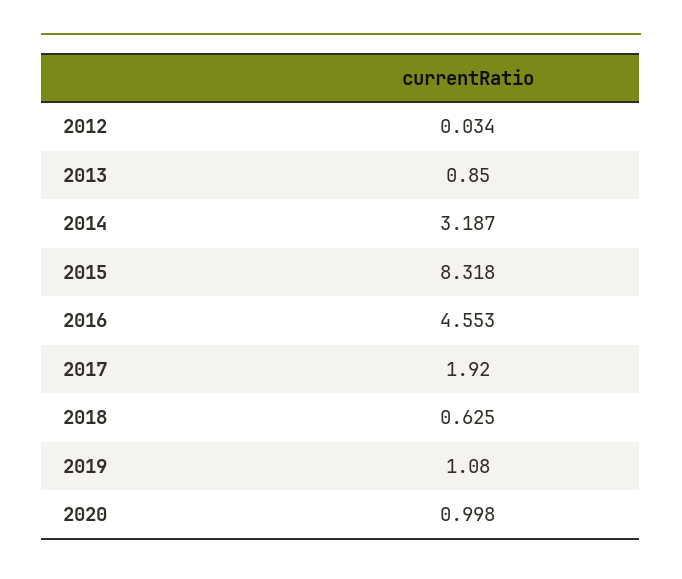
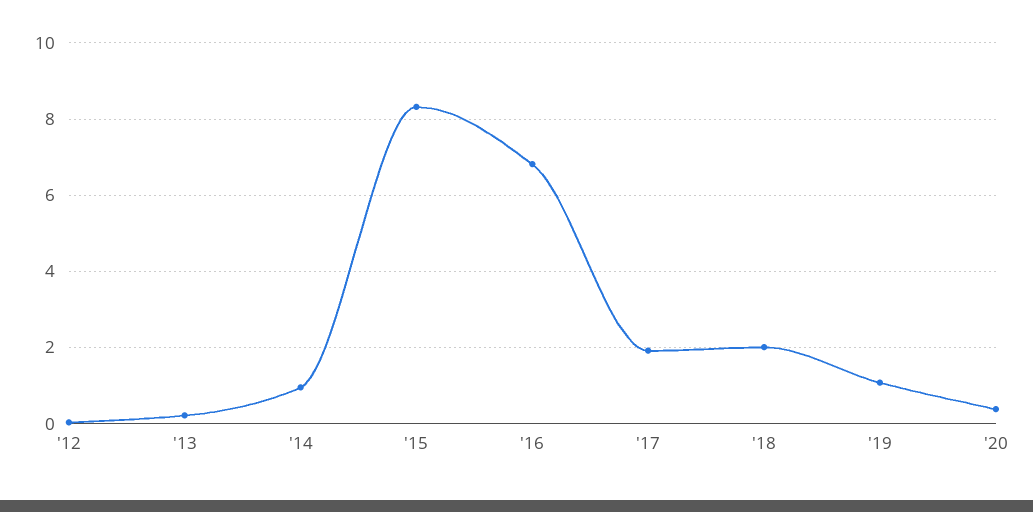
  {
    "2012": 0.034,
-   "2013": 0.85,
+   "2013": 0.2,
-   "2014": 3.187,
+   "2014": 1,
    "2015": 8.318,
-   "2016": 4.553,
+   "2016": 6.8,
    "2017": 1.92,
-   "2018": 0.625,
+   "2018": 2,
    "2019": 1.08,
-   "2020": 0.998
+   "2020": 0.4
  }

